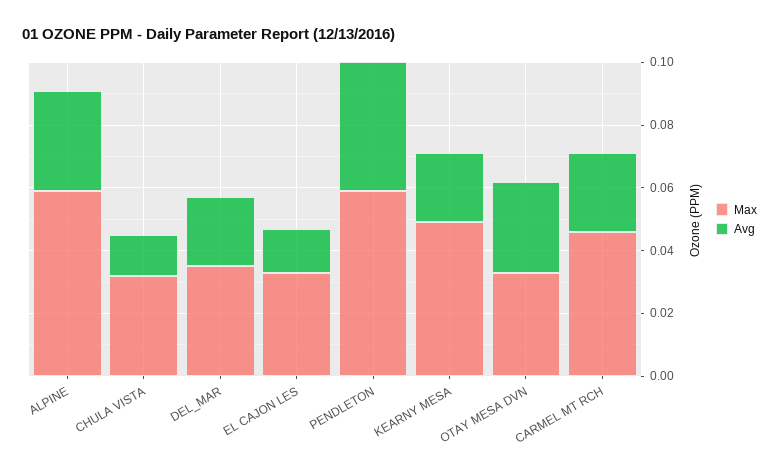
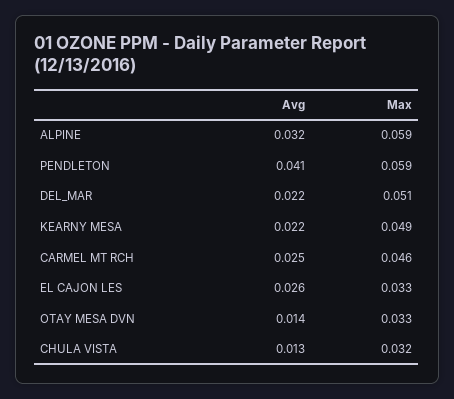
  {
    "Max": {
      "ALPINE": 0.059,
      "CHULA VISTA": 0.032,
-     "DEL_MAR": 0.035,
+     "DEL_MAR": 0.051,
      "EL CAJON LES": 0.033,
      "PENDLETON": 0.059,
      "KEARNY MESA": 0.049,
      "OTAY MESA DVN": 0.033,
      "CARMEL MT RCH": 0.046
    },
    "Avg": {
      "ALPINE": 0.032,
      "CHULA VISTA": 0.013,
      "DEL_MAR": 0.022,
-     "EL CAJON LES": 0.015,
+     "EL CAJON LES": 0.026,
      "PENDLETON": 0.041,
      "KEARNY MESA": 0.022,
-     "OTAY MESA DVN": 0.03,
+     "OTAY MESA DVN": 0.014,
      "CARMEL MT RCH": 0.025
    }
  }

